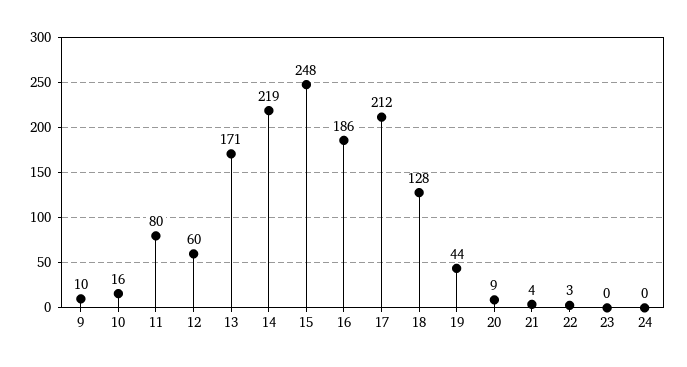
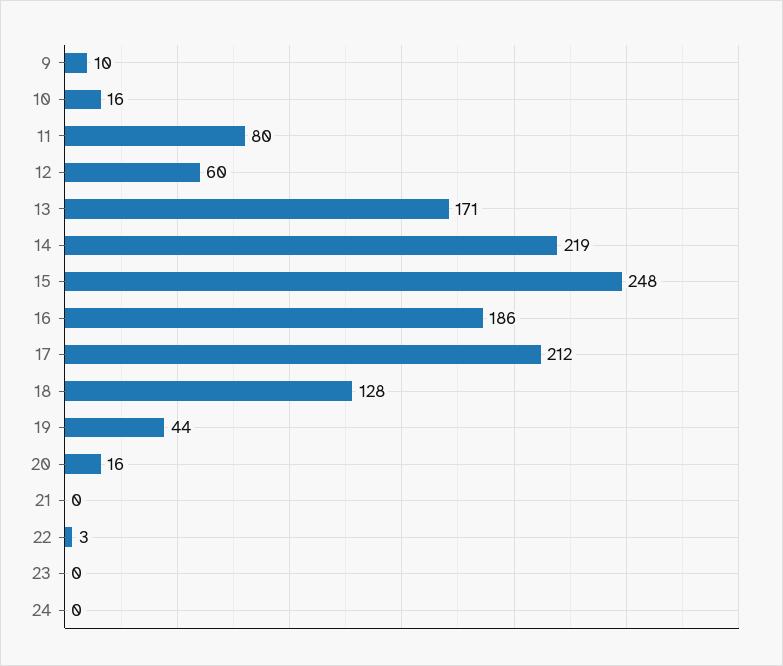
  {
    "9": 10,
    "10": 16,
    "11": 80,
    "12": 60,
    "13": 171,
    "14": 219,
    "15": 248,
    "16": 186,
    "17": 212,
    "18": 128,
    "19": 44,
-   "20": 9,
+   "20": 16,
-   "21": 4,
+   "21": 0,
    "22": 3,
    "23": 0,
    "24": 0
  }

